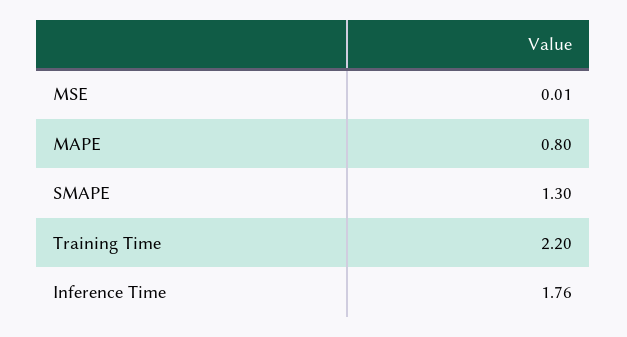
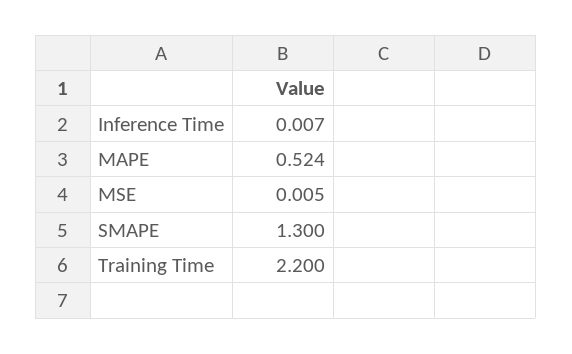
  {
    "MSE": 0.005,
-   "MAPE": 0.8,
+   "MAPE": 0.524,
    "SMAPE": 1.3,
    "Training Time": 2.2,
-   "Inference Time": 1.76
+   "Inference Time": 0.007
  }

